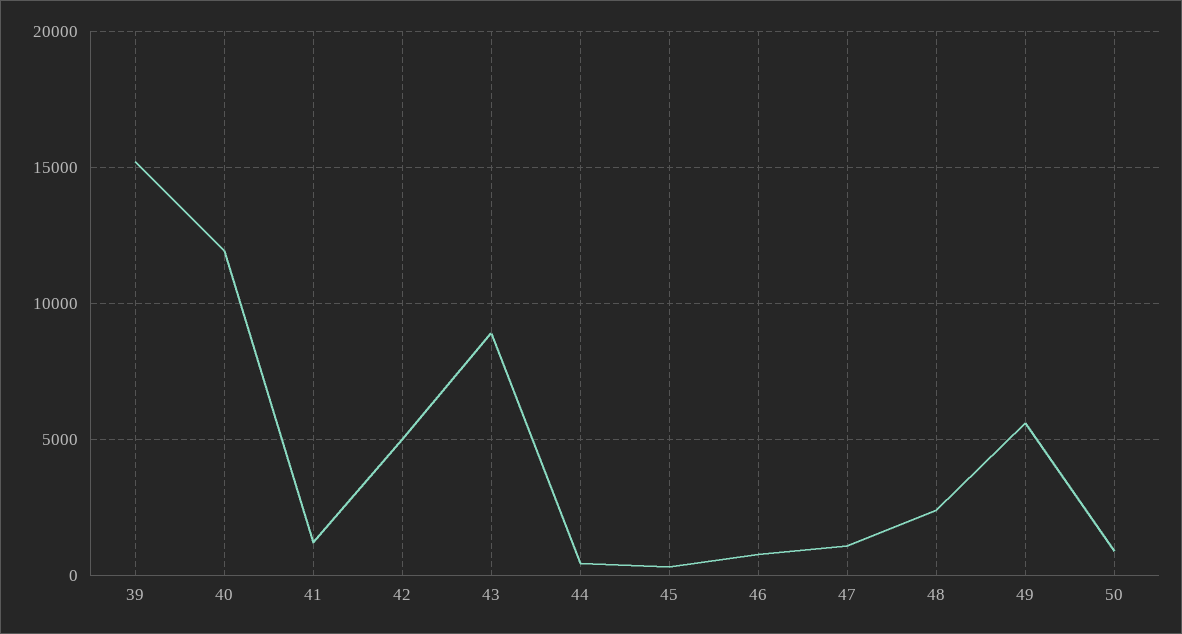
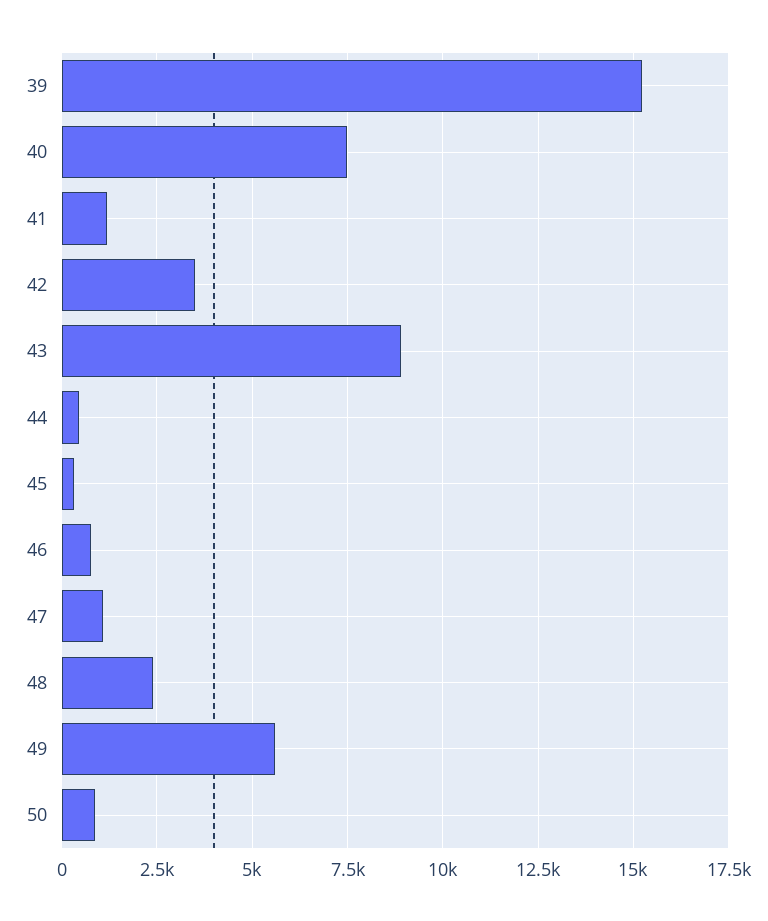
  {
    "39": 15250,
-   "40": 12000,
+   "40": 7500,
    "41": 1250,
-   "42": 5000,
+   "42": 3500,
    "43": 9000,
    "44": 500,
    "45": 250,
    "46": 750,
    "47": 1000,
    "48": 2500,
    "49": 5500,
    "50": 1000
  }

